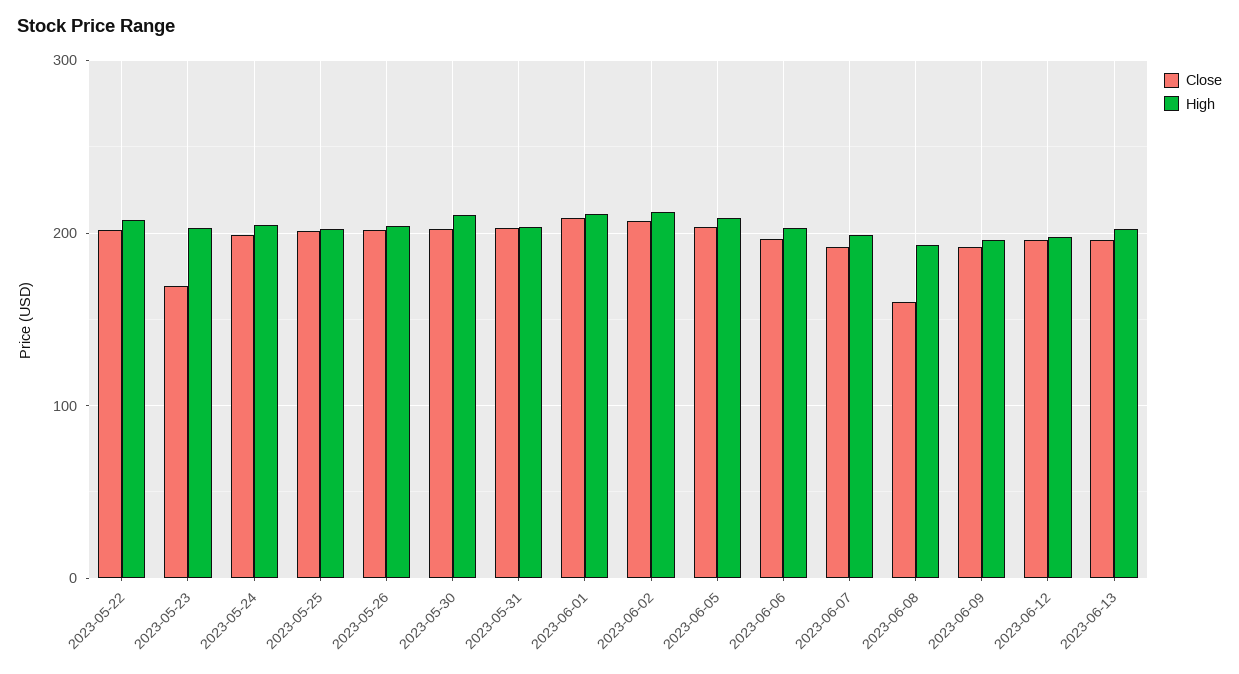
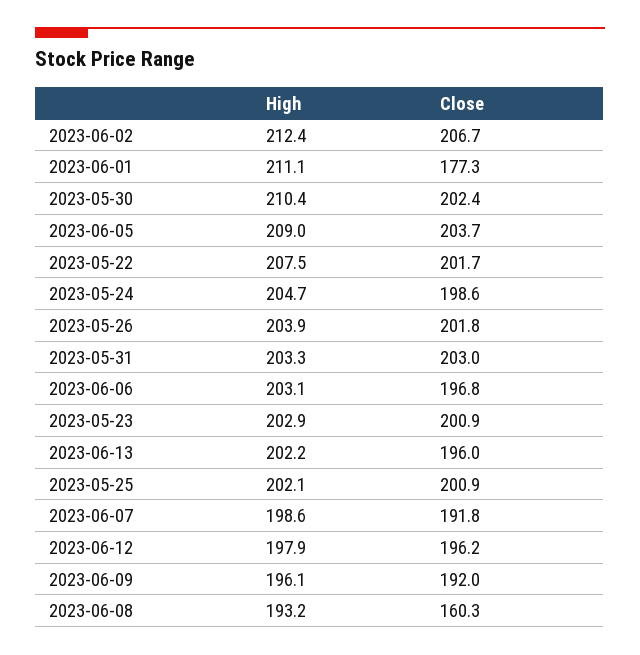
  {
    "Close": {
      "2023-05-22": 201.7,
-     "2023-05-23": 170,
+     "2023-05-23": 200.9,
      "2023-05-24": 198.6,
      "2023-05-25": 200.9,
      "2023-05-26": 201.8,
      "2023-05-30": 202.4,
      "2023-05-31": 203,
-     "2023-06-01": 210,
+     "2023-06-01": 177.3,
      "2023-06-02": 206.7,
      "2023-06-05": 203.7,
      "2023-06-06": 196.8,
      "2023-06-07": 191.8,
      "2023-06-08": 160.3,
      "2023-06-09": 192,
      "2023-06-12": 196.2,
      "2023-06-13": 196
    },
    "High": {
      "2023-05-22": 207.5,
      "2023-05-23": 202.9,
      "2023-05-24": 204.7,
      "2023-05-25": 202.1,
      "2023-05-26": 203.9,
      "2023-05-30": 210.4,
      "2023-05-31": 203.3,
      "2023-06-01": 211.1,
      "2023-06-02": 212.4,
      "2023-06-05": 209,
      "2023-06-06": 203.1,
      "2023-06-07": 198.6,
      "2023-06-08": 193.2,
      "2023-06-09": 196.1,
      "2023-06-12": 197.9,
      "2023-06-13": 202.2
    }
  }

